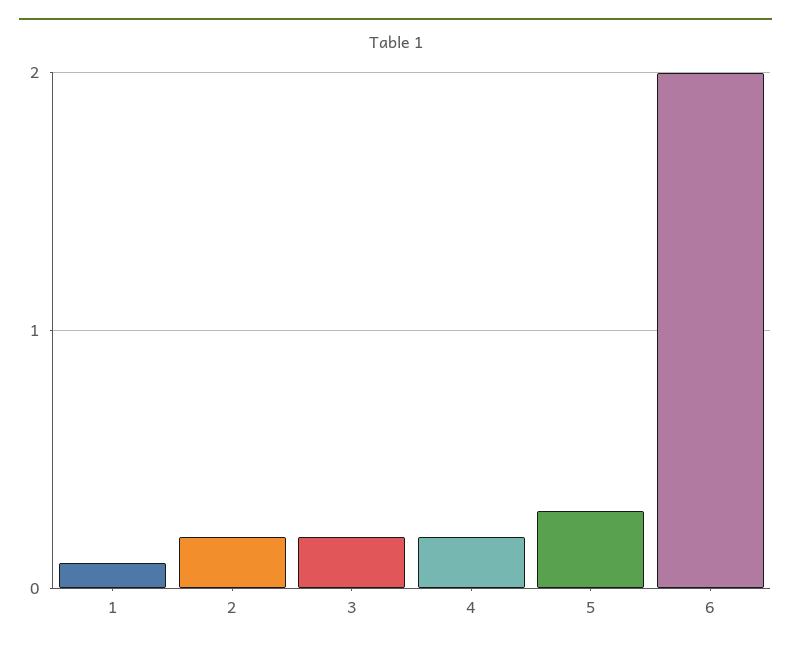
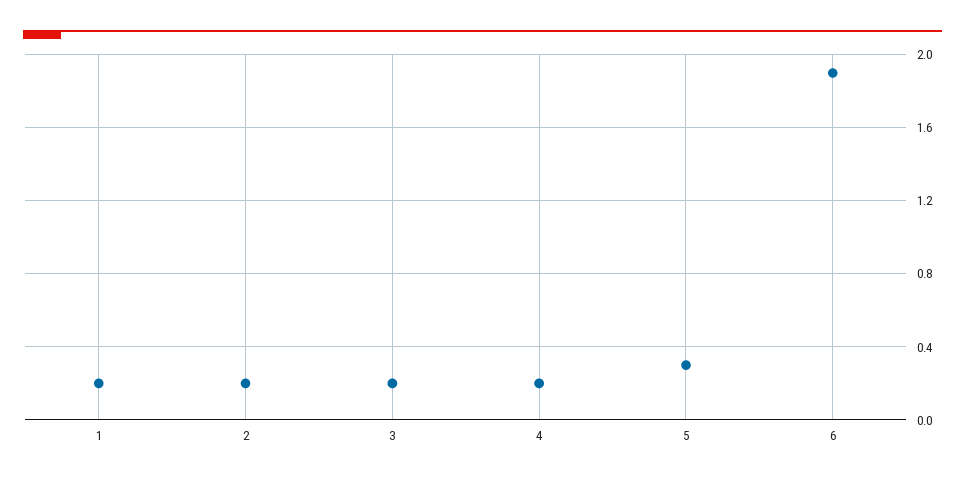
  {
-   "1": 0.1,
+   "1": 0.2,
    "2": 0.2,
    "3": 0.2,
    "4": 0.2,
    "5": 0.3,
-   "6": 2
+   "6": 1.9
  }

